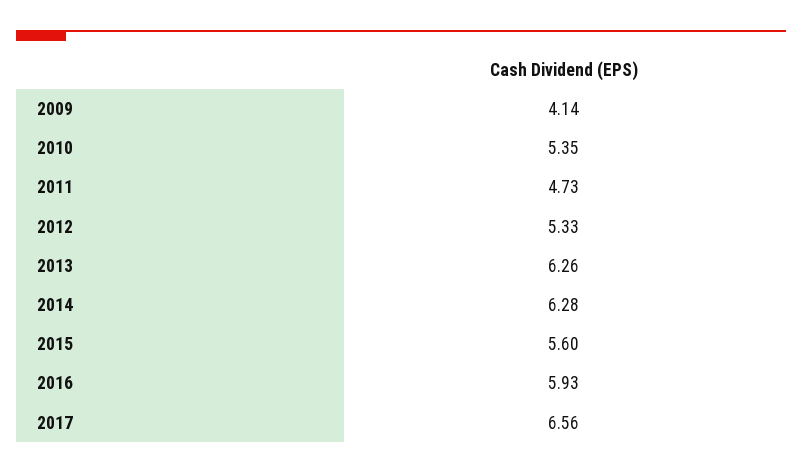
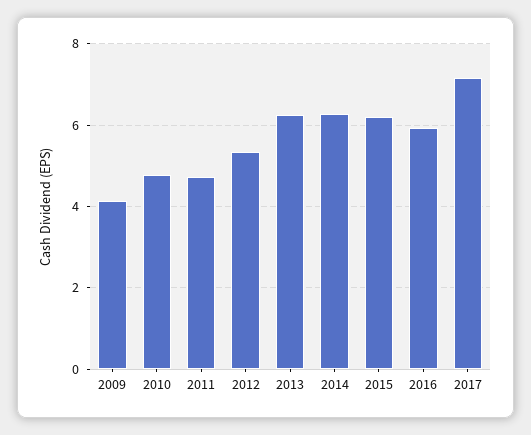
  {
    "2009": 4.14,
-   "2010": 5.35,
+   "2010": 4.8,
    "2011": 4.73,
    "2012": 5.33,
    "2013": 6.26,
    "2014": 6.28,
-   "2015": 5.6,
+   "2015": 6.2,
    "2016": 5.93,
-   "2017": 6.56
+   "2017": 7.2
  }

